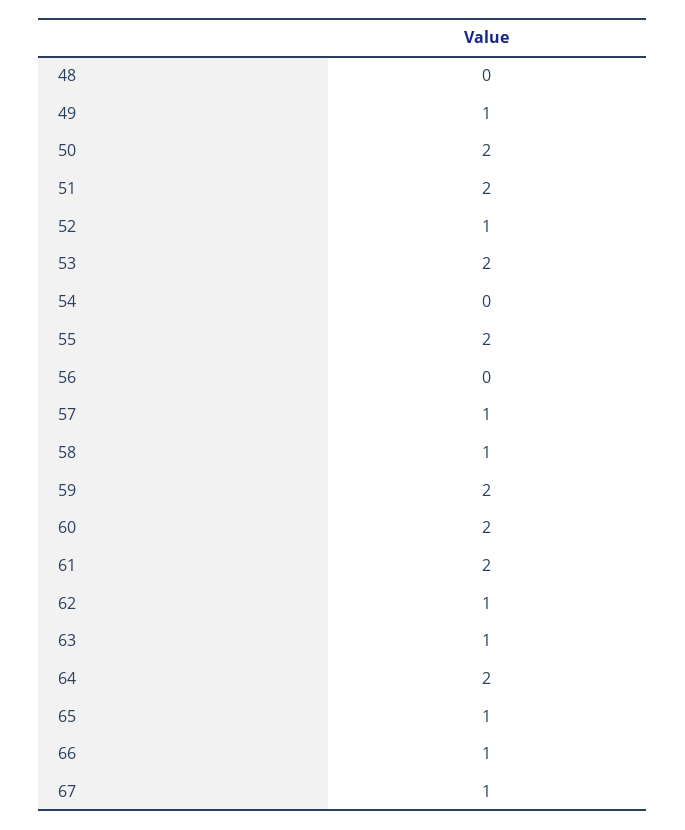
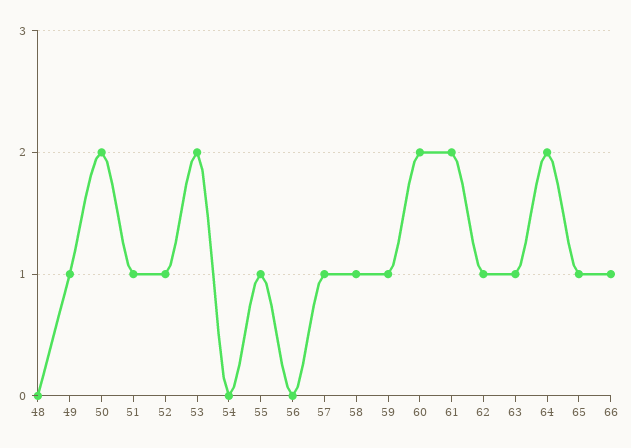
  {
    "48": 0,
    "49": 1,
    "50": 2,
-   "51": 2,
+   "51": 1,
    "52": 1,
    "53": 2,
    "54": 0,
-   "55": 2,
+   "55": 1,
    "56": 0,
    "57": 1,
    "58": 1,
-   "59": 2,
+   "59": 1,
    "60": 2,
    "61": 2,
    "62": 1,
    "63": 1,
    "64": 2,
    "65": 1,
-   "66": 1,
+   "66": 1
-   "67": 1
  }

